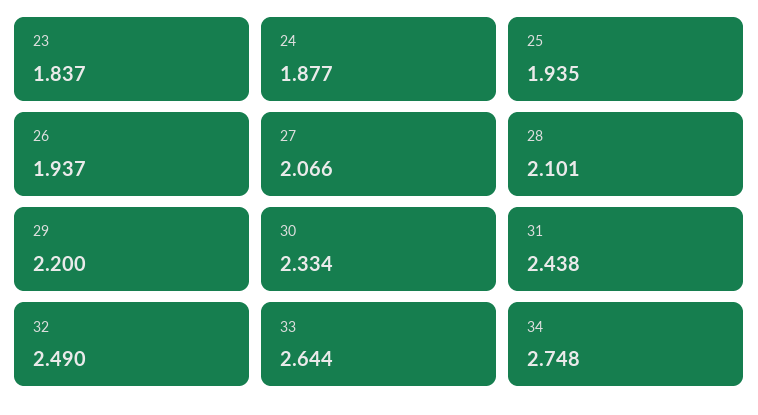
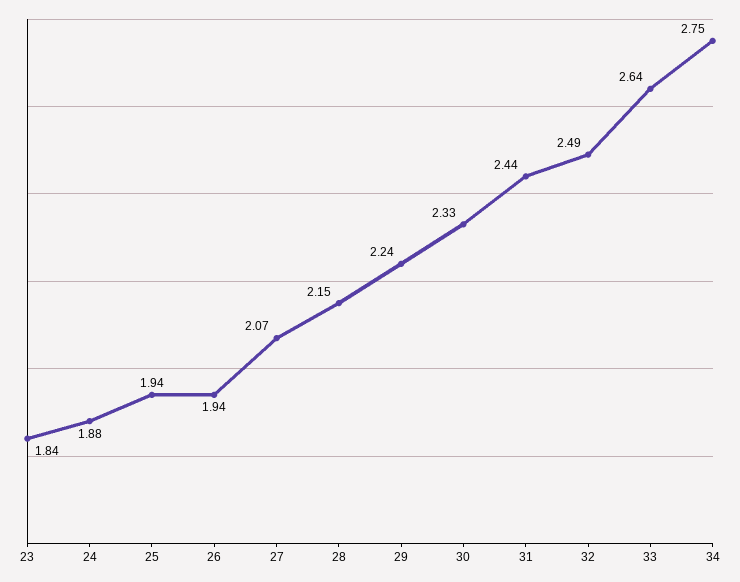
  {
    "23": 1.837,
    "24": 1.877,
    "25": 1.935,
    "26": 1.937,
    "27": 2.066,
-   "28": 2.101,
+   "28": 2.15,
-   "29": 2.2,
+   "29": 2.24,
    "30": 2.334,
    "31": 2.438,
    "32": 2.49,
    "33": 2.644,
    "34": 2.748
  }

